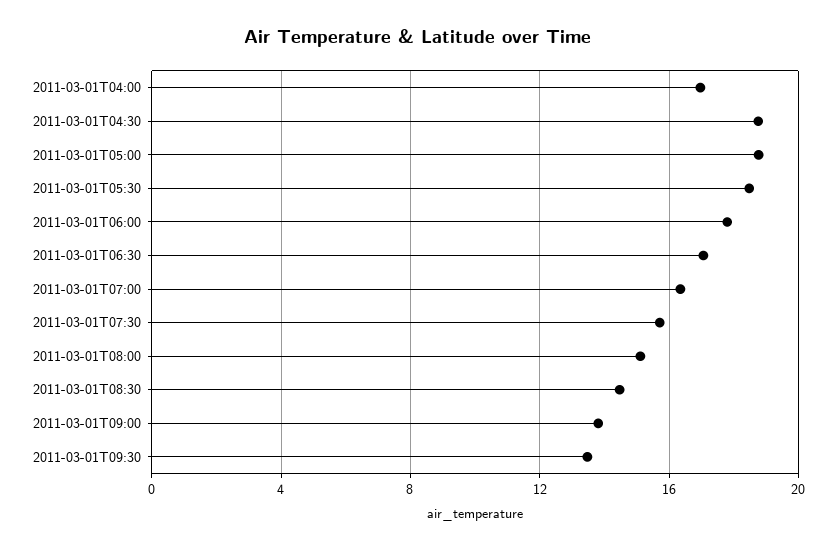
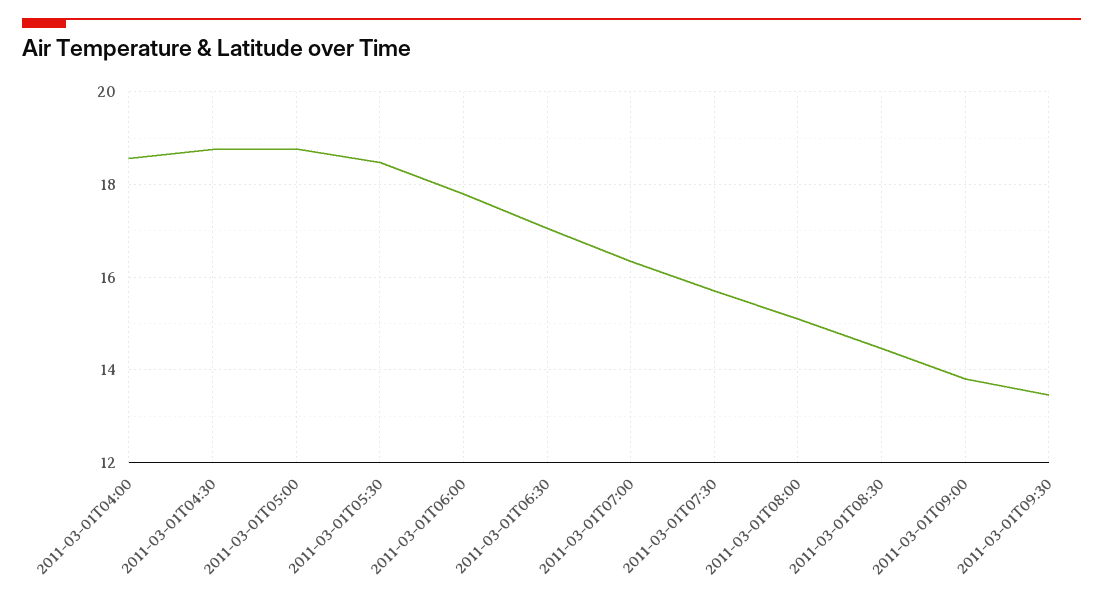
  {
-   "2011-03-01T04:00": 17,
+   "2011-03-01T04:00": 18.6,
    "2011-03-01T04:30": 18.8,
    "2011-03-01T05:00": 18.8,
    "2011-03-01T05:30": 18.4,
    "2011-03-01T06:00": 17.8,
    "2011-03-01T06:30": 17,
    "2011-03-01T07:00": 16.4,
    "2011-03-01T07:30": 15.8,
    "2011-03-01T08:00": 15.2,
    "2011-03-01T08:30": 14.4,
    "2011-03-01T09:00": 13.8,
    "2011-03-01T09:30": 13.4
  }

